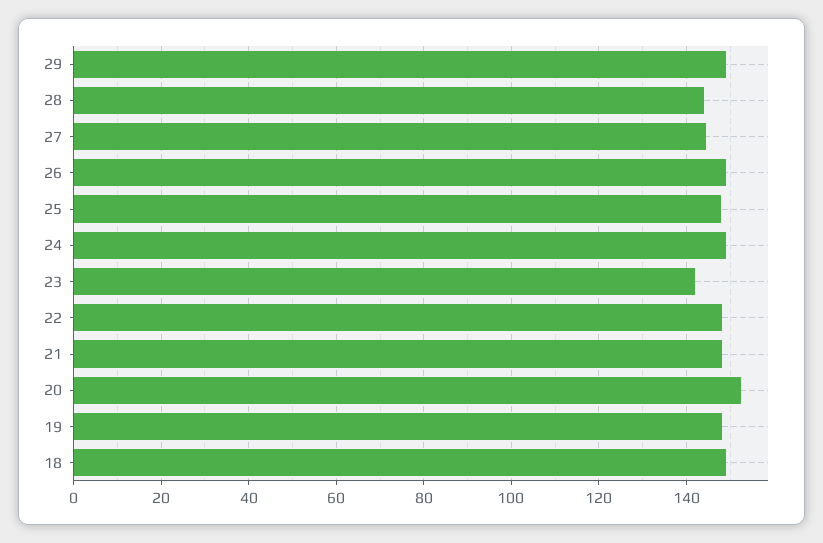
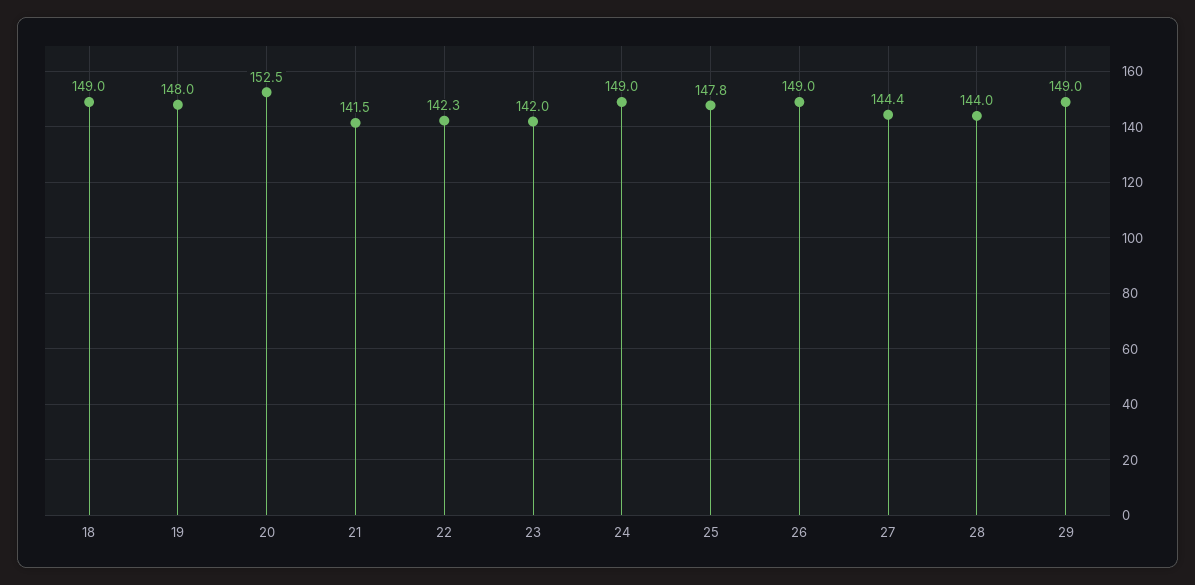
  {
    "29": 149,
    "28": 144,
    "27": 144.4,
    "26": 149,
    "25": 147.8,
    "24": 149,
    "23": 142,
-   "22": 148,
+   "22": 142.3,
-   "21": 148,
+   "21": 141.5,
    "20": 152.5,
    "19": 148,
    "18": 149
  }

